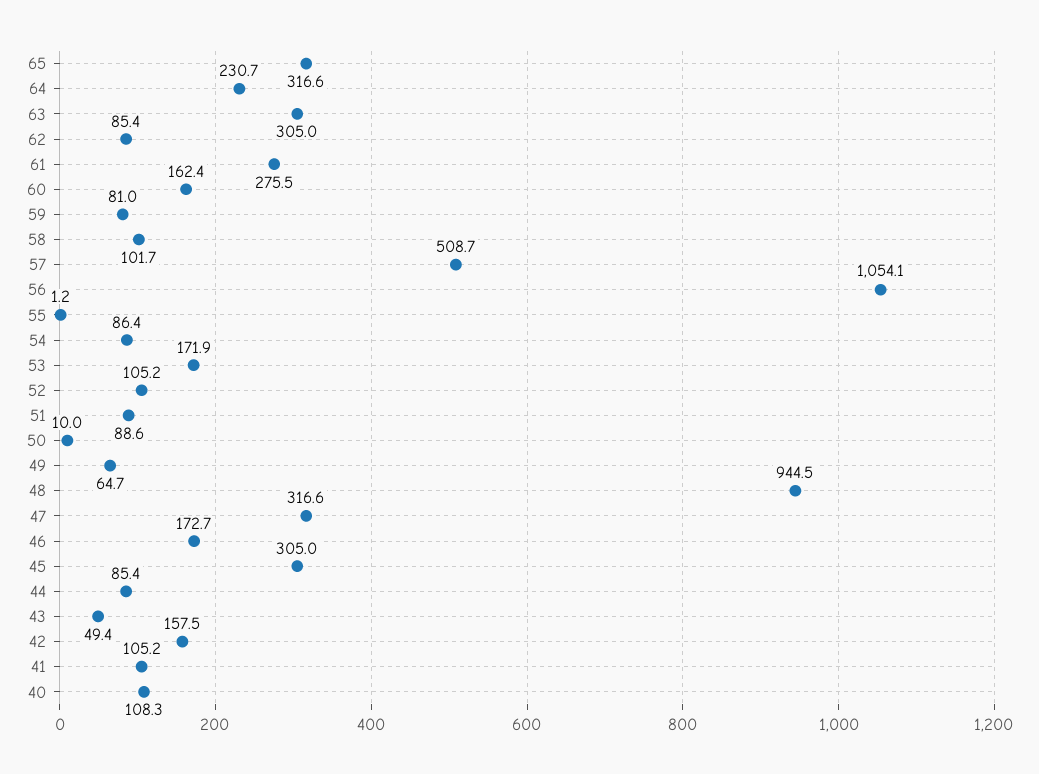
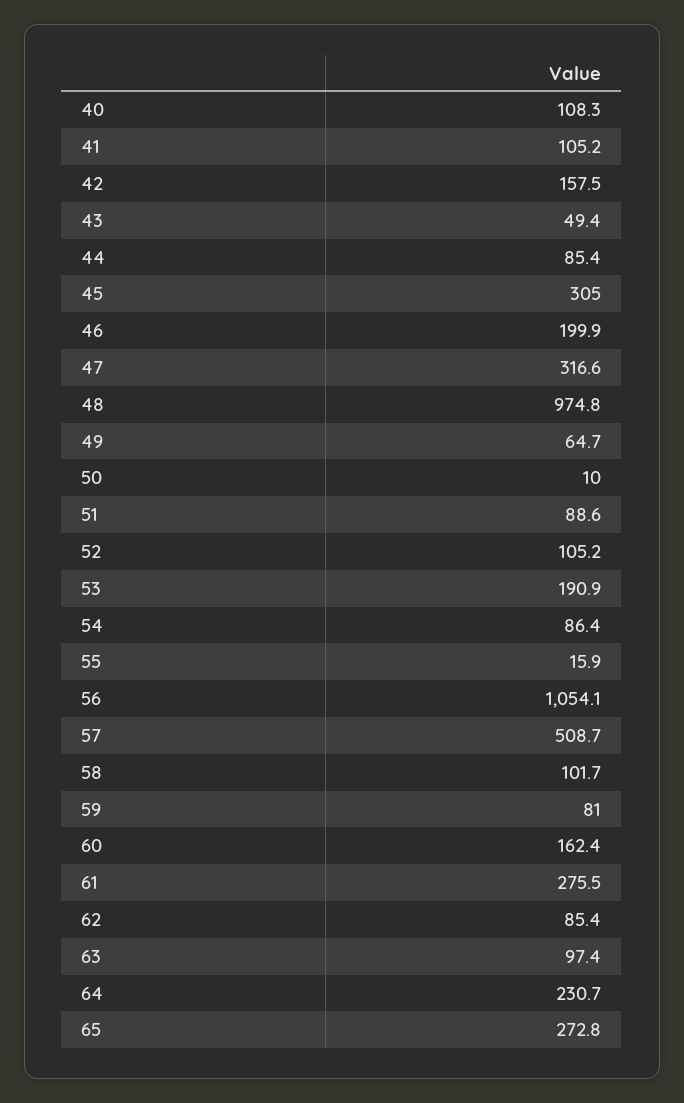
  {
-   "65": 316.6,
+   "65": 272.8,
    "64": 230.7,
-   "63": 305,
+   "63": 97.4,
    "62": 85.4,
    "61": 275.5,
    "60": 162.4,
    "59": 81,
    "58": 101.7,
    "57": 508.7,
    "56": 1054.1,
-   "55": 1.2,
+   "55": 15.9,
    "54": 86.4,
-   "53": 171.9,
+   "53": 190.9,
    "52": 105.2,
    "51": 88.6,
    "50": 10,
    "49": 64.7,
-   "48": 944.5,
+   "48": 974.8,
    "47": 316.6,
-   "46": 172.7,
+   "46": 199.9,
    "45": 305,
    "44": 85.4,
    "43": 49.4,
    "42": 157.5,
    "41": 105.2,
    "40": 108.3
  }

